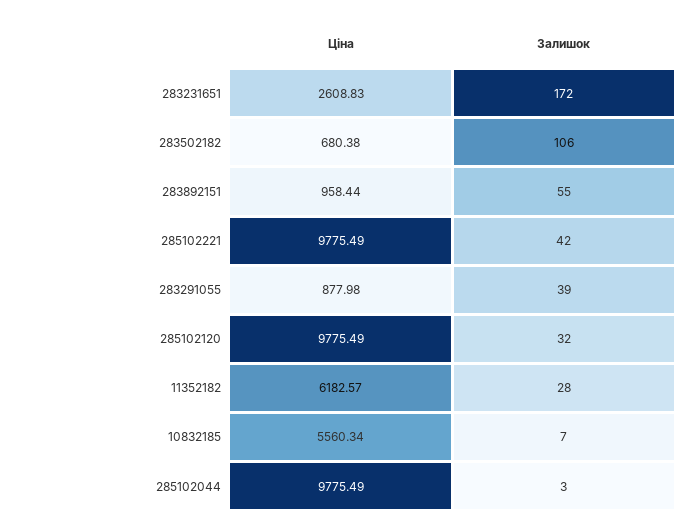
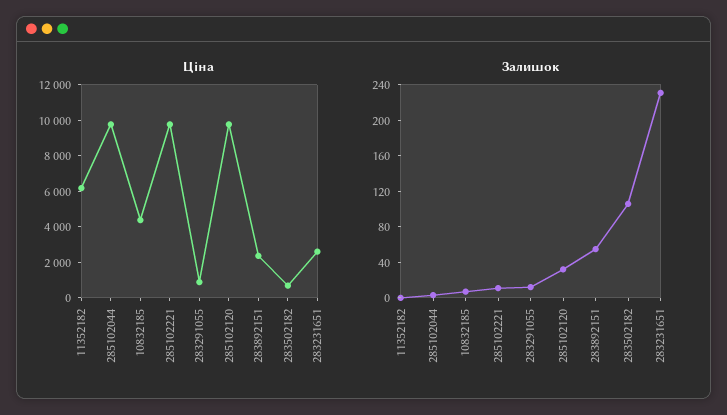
  {
    "Ціна": {
      "283231651": 2608.83,
      "283502182": 680.38,
-     "283892151": 958.44,
+     "283892151": 2500,
      "285102221": 9775.49,
      "283291055": 877.98,
      "285102120": 9775.49,
      "11352182": 6182.57,
-     "10832185": 5560.34,
+     "10832185": 4500,
      "285102044": 9775.49
    },
    "Залишок": {
-     "283231651": 172,
+     "283231651": 230,
      "283502182": 106,
      "283892151": 55,
-     "285102221": 42,
+     "285102221": 10,
-     "283291055": 39,
+     "283291055": 10,
      "285102120": 32,
-     "11352182": 28,
+     "11352182": 0,
      "10832185": 7,
      "285102044": 3
    }
  }

